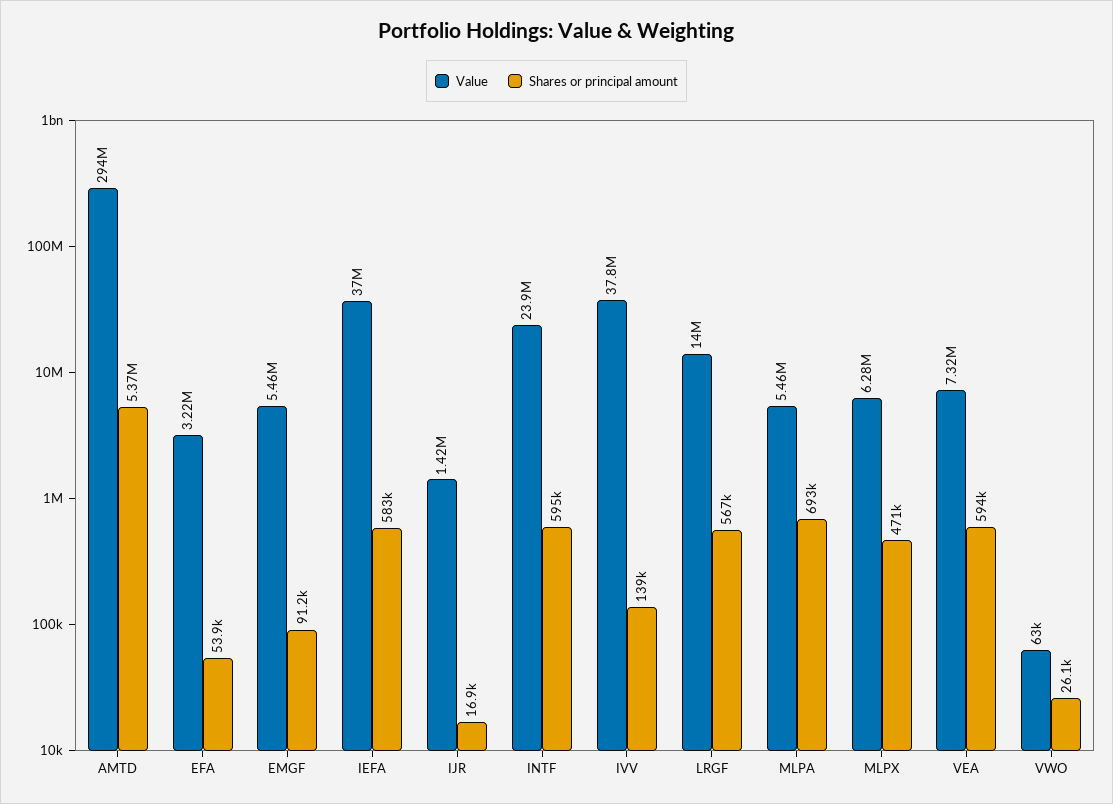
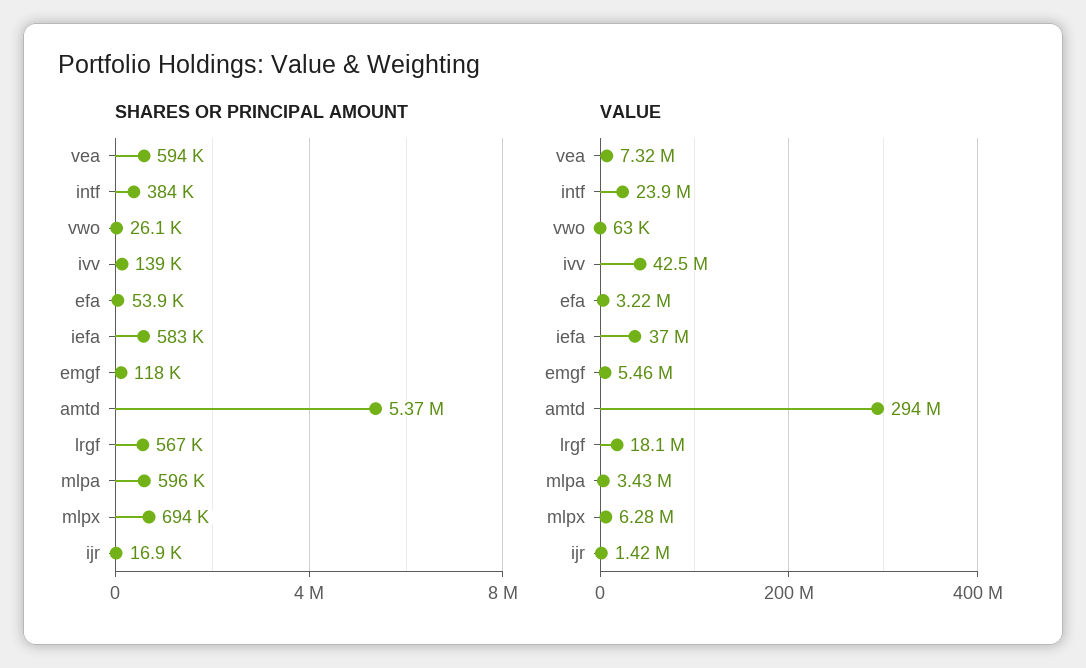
  {
    "Value": {
      "AMTD": 294000000,
      "EFA": 3220000,
      "EMGF": 5460000,
      "IEFA": 37000000,
      "IJR": 1420000,
      "INTF": 23900000,
-     "IVV": 37800000,
+     "IVV": 42500000,
-     "LRGF": 14000000,
+     "LRGF": 18100000,
-     "MLPA": 5460000,
+     "MLPA": 3430000,
      "MLPX": 6280000,
      "VEA": 7320000,
      "VWO": 63000
    },
    "Shares or principal amount": {
      "AMTD": 5370000,
      "EFA": 53900,
-     "EMGF": 91200,
+     "EMGF": 118000,
      "IEFA": 583000,
      "IJR": 16900,
-     "INTF": 595000,
+     "INTF": 384000,
      "IVV": 139000,
      "LRGF": 567000,
-     "MLPA": 693000,
+     "MLPA": 596000,
-     "MLPX": 471000,
+     "MLPX": 694000,
      "VEA": 594000,
      "VWO": 26100
    }
  }

